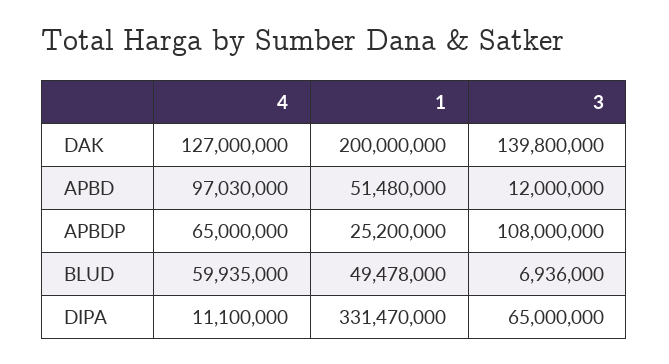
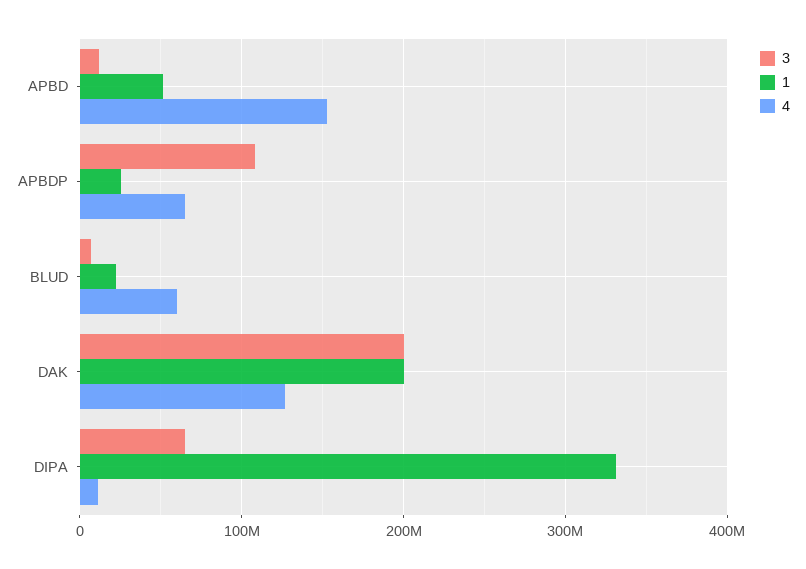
  {
    "4": {
      "DAK": 127000000,
-     "APBD": 97030000,
+     "APBD": 150000000,
      "APBDP": 65000000,
      "BLUD": 59935000,
      "DIPA": 11100000
    },
    "1": {
      "DAK": 200000000,
      "APBD": 51480000,
      "APBDP": 25200000,
-     "BLUD": 49478000,
+     "BLUD": 20000000,
      "DIPA": 331470000
    },
    "3": {
-     "DAK": 139800000,
+     "DAK": 200000000,
      "APBD": 12000000,
      "APBDP": 108000000,
      "BLUD": 6936000,
      "DIPA": 65000000
    }
  }

